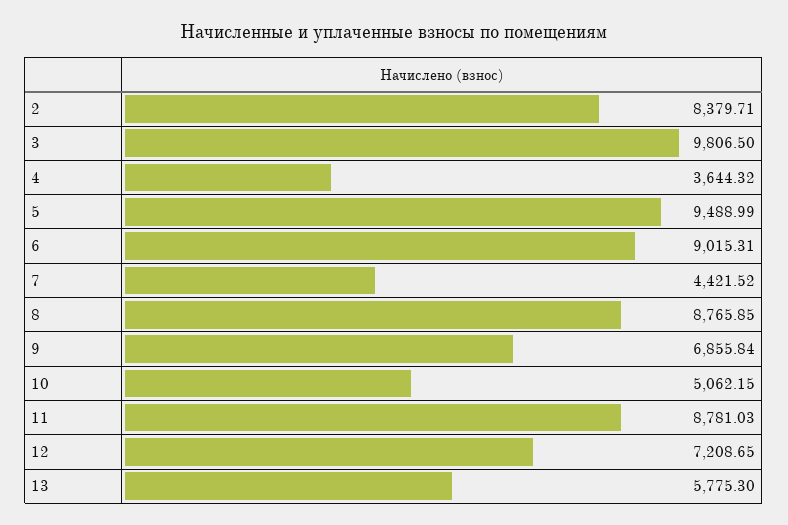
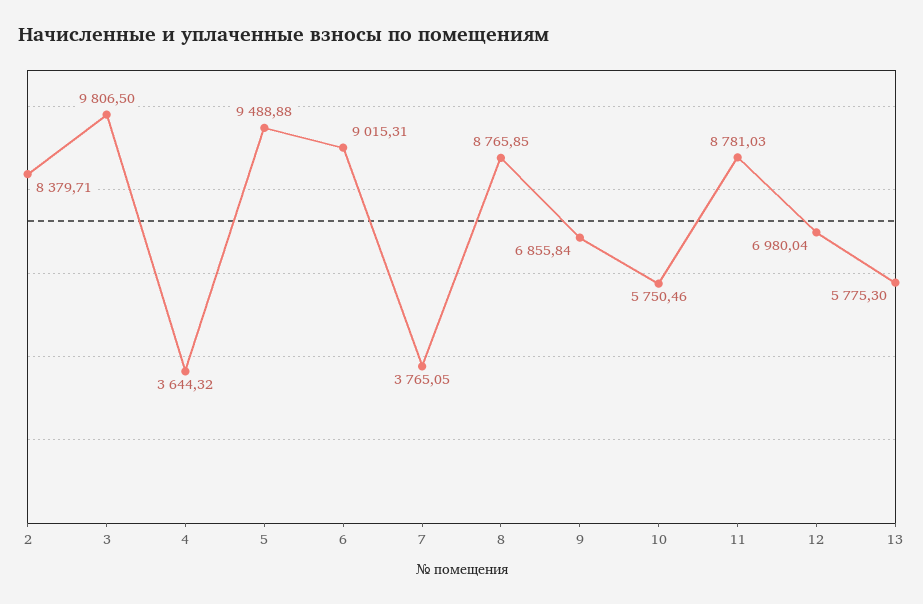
  {
    "2": 8379.71,
    "3": 9806.5,
    "4": 3644.32,
-   "5": 9488.99,
+   "5": 9488.88,
    "6": 9015.31,
-   "7": 4421.52,
+   "7": 3765.05,
    "8": 8765.85,
    "9": 6855.84,
-   "10": 5062.15,
+   "10": 5750.46,
    "11": 8781.03,
-   "12": 7208.65,
+   "12": 6980.04,
    "13": 5775.3
  }

